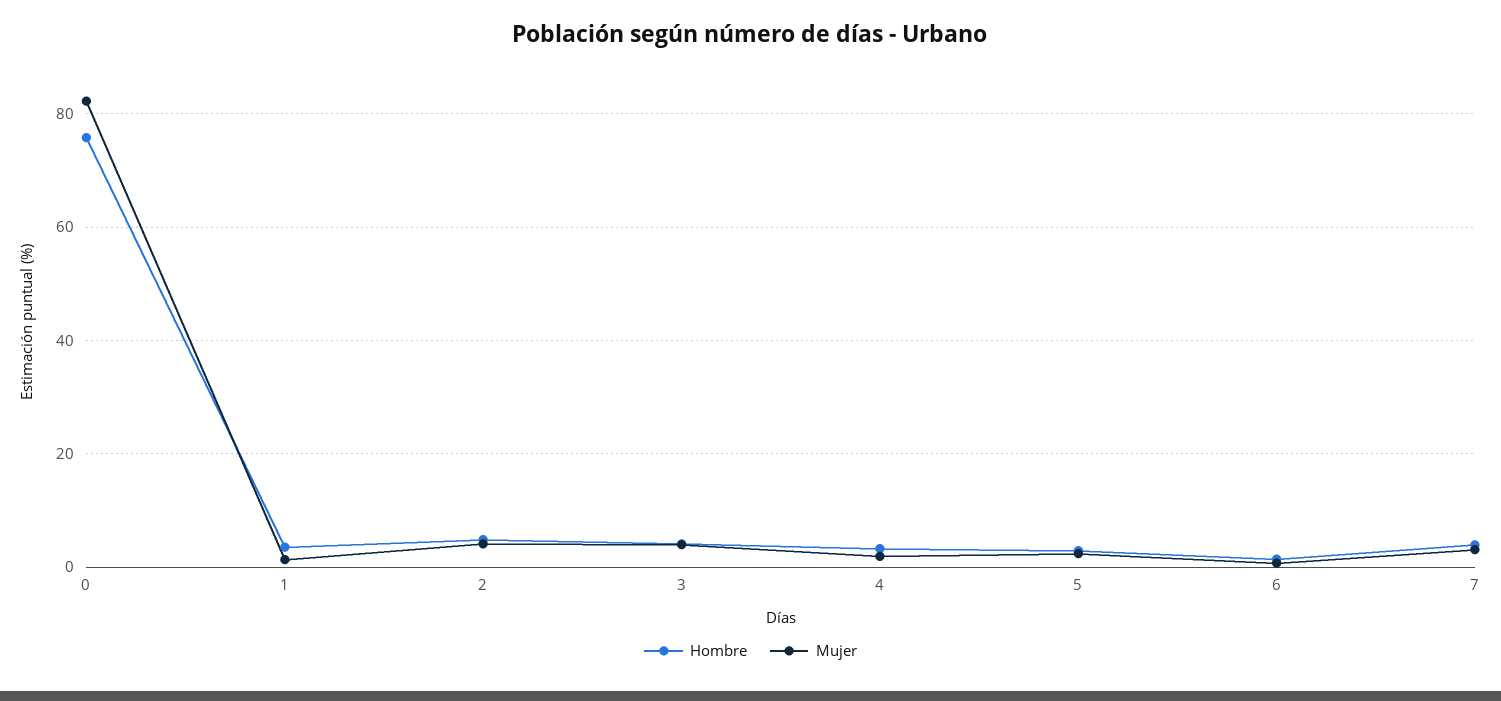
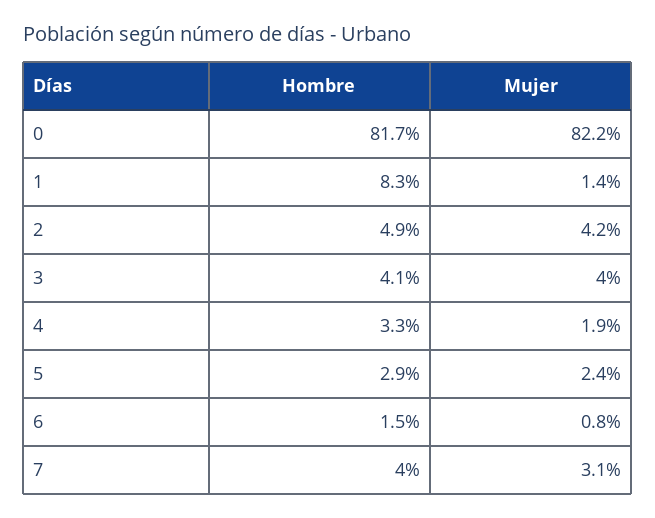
  {
    "Hombre": {
-     "0": 76,
+     "0": 81.7,
-     "1": 4,
+     "1": 8.3,
      "2": 4.9,
      "3": 4.1,
      "4": 3.3,
      "5": 2.9,
      "6": 1.5,
      "7": 4
    },
    "Mujer": {
      "0": 82.2,
      "1": 1.4,
      "2": 4.2,
      "3": 4,
      "4": 1.9,
      "5": 2.4,
      "6": 0.8,
      "7": 3.1
    }
  }

